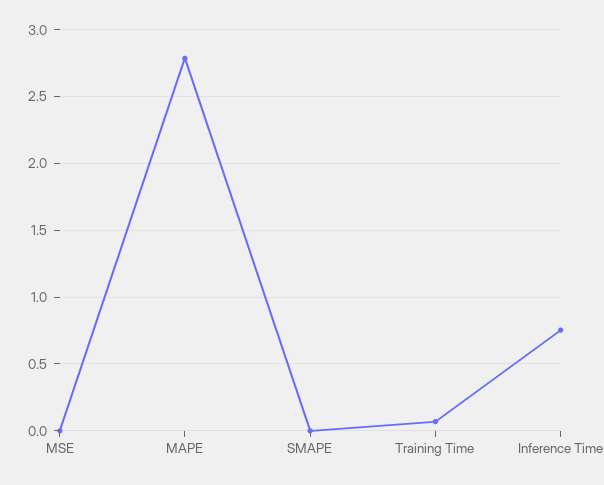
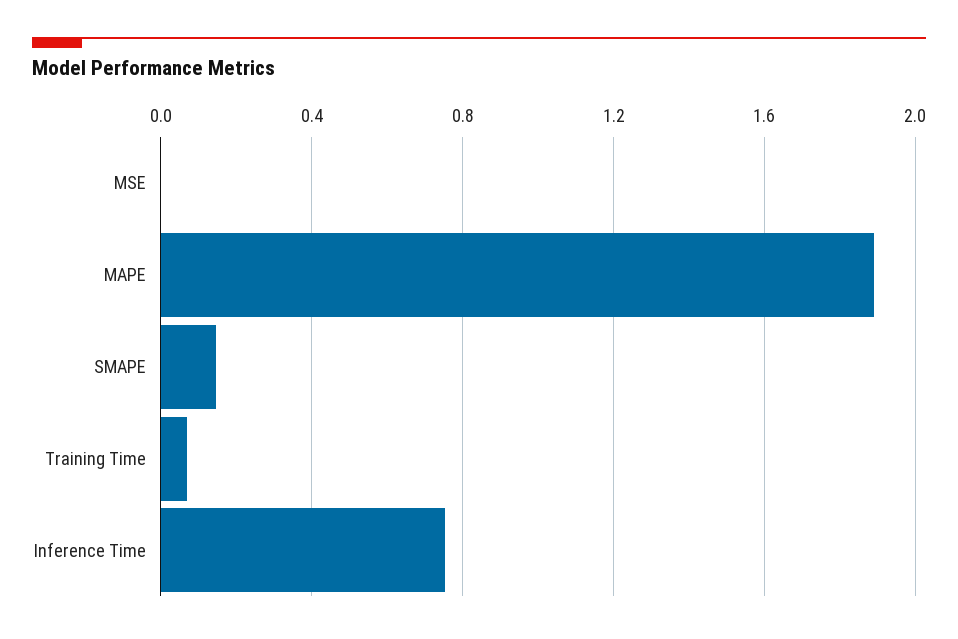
  {
    "MSE": 0,
-   "MAPE": 2.8,
+   "MAPE": 1.9,
-   "SMAPE": 0,
+   "SMAPE": 0.15,
    "Training Time": 0.05,
    "Inference Time": 0.75
  }

